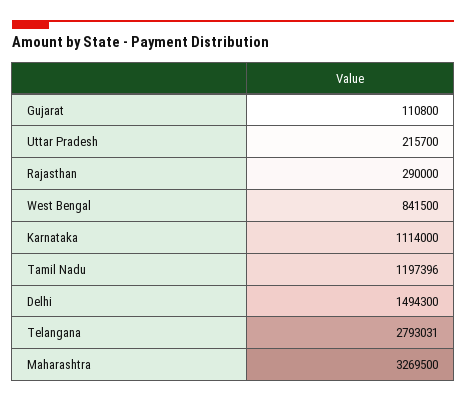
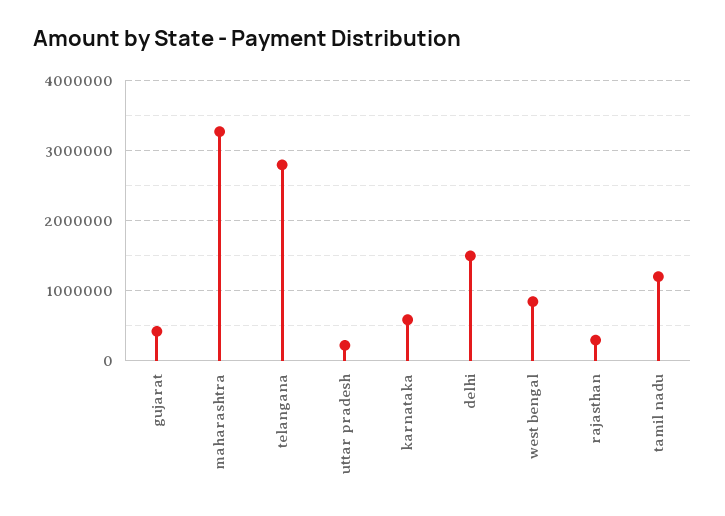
  {
-   "Gujarat": 110800,
+   "Gujarat": 400000,
    "Uttar Pradesh": 215700,
    "Rajasthan": 290000,
    "West Bengal": 841500,
-   "Karnataka": 1114000,
+   "Karnataka": 600000,
    "Tamil Nadu": 1197396,
    "Delhi": 1494300,
    "Telangana": 2793031,
    "Maharashtra": 3269500
  }

